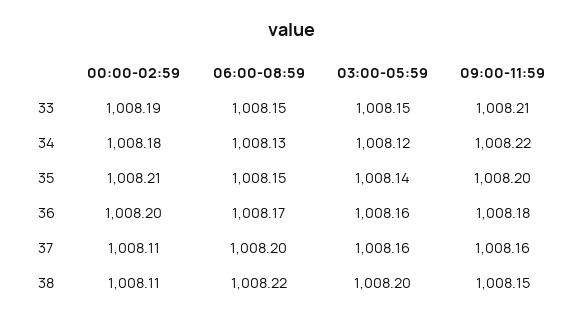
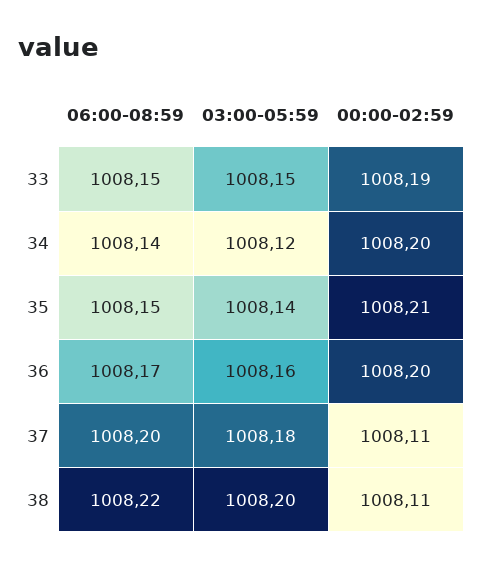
  {
    "00:00-02:59": {
      "33": 1008.19,
-     "34": 1008.18,
+     "34": 1008.2,
      "35": 1008.21,
      "36": 1008.2,
      "37": 1008.11,
      "38": 1008.11
    },
    "06:00-08:59": {
      "33": 1008.15,
-     "34": 1008.13,
+     "34": 1008.14,
      "35": 1008.15,
      "36": 1008.17,
      "37": 1008.2,
      "38": 1008.22
    },
    "03:00-05:59": {
      "33": 1008.15,
      "34": 1008.12,
      "35": 1008.14,
      "36": 1008.16,
-     "37": 1008.16,
+     "37": 1008.18,
      "38": 1008.2
-   },
+   }
-   "09:00-11:59": {
-     "33": 1008.21,
-     "34": 1008.22,
-     "35": 1008.2,
-     "36": 1008.18,
-     "37": 1008.16,
-     "38": 1008.15
-   }
  }

